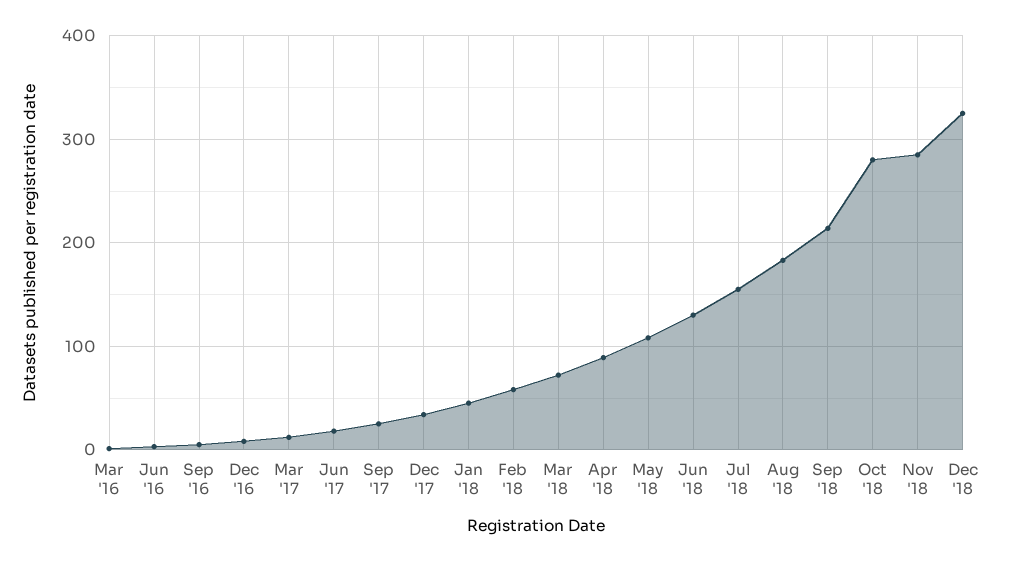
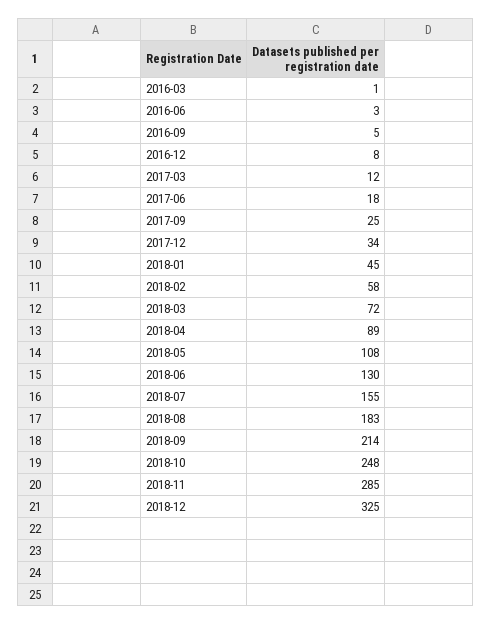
  {
    "Mar '16": 1,
    "Jun '16": 3,
    "Sep '16": 5,
    "Dec '16": 8,
    "Mar '17": 12,
    "Jun '17": 18,
    "Sep '17": 25,
    "Dec '17": 34,
    "Jan '18": 45,
    "Feb '18": 58,
    "Mar '18": 72,
    "Apr '18": 89,
    "May '18": 108,
    "Jun '18": 130,
    "Jul '18": 155,
    "Aug '18": 183,
    "Sep '18": 214,
-   "Oct '18": 280,
+   "Oct '18": 248,
    "Nov '18": 285,
    "Dec '18": 325
  }

